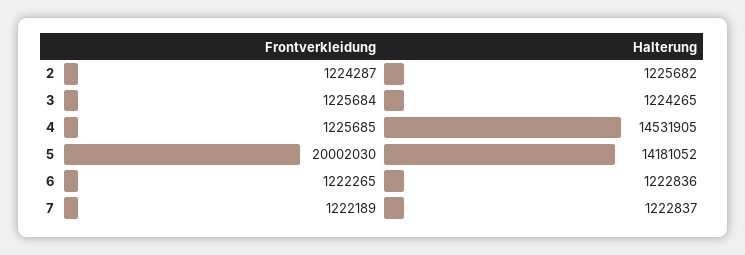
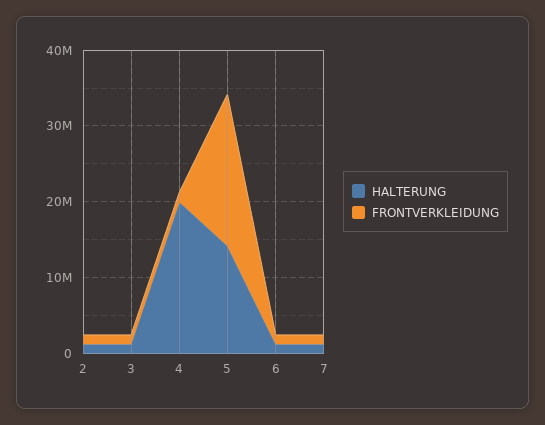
  {
    "Frontverkleidung": {
      "2": 1224287,
      "3": 1225684,
      "4": 1225685,
      "5": 20002030,
      "6": 1222265,
      "7": 1222189
    },
    "Halterung": {
      "2": 1225682,
      "3": 1224265,
-     "4": 14531905,
+     "4": 20000000,
      "5": 14181052,
      "6": 1222836,
      "7": 1222837
    }
  }

